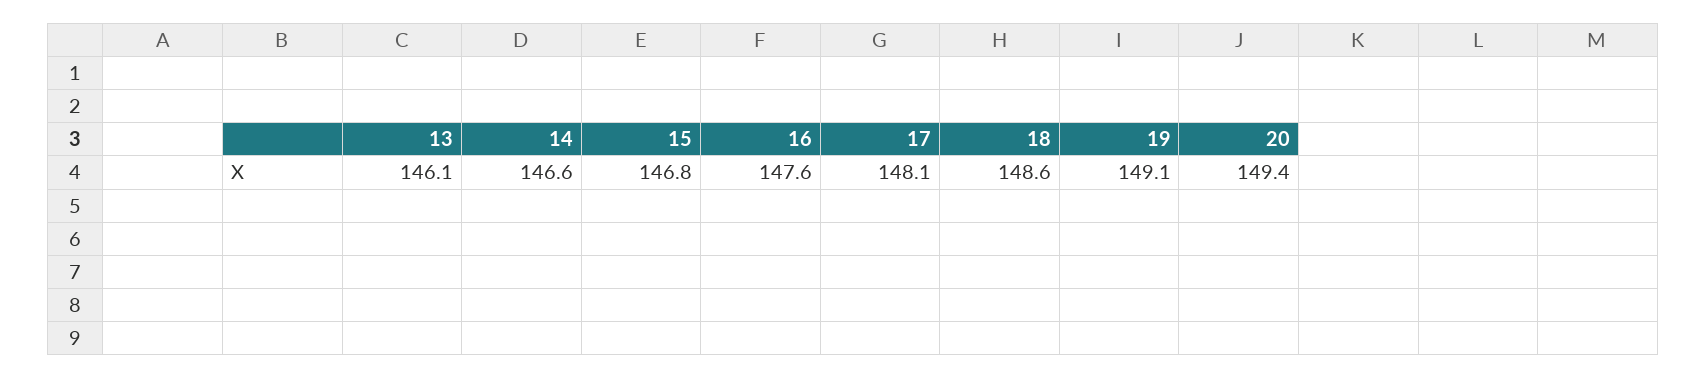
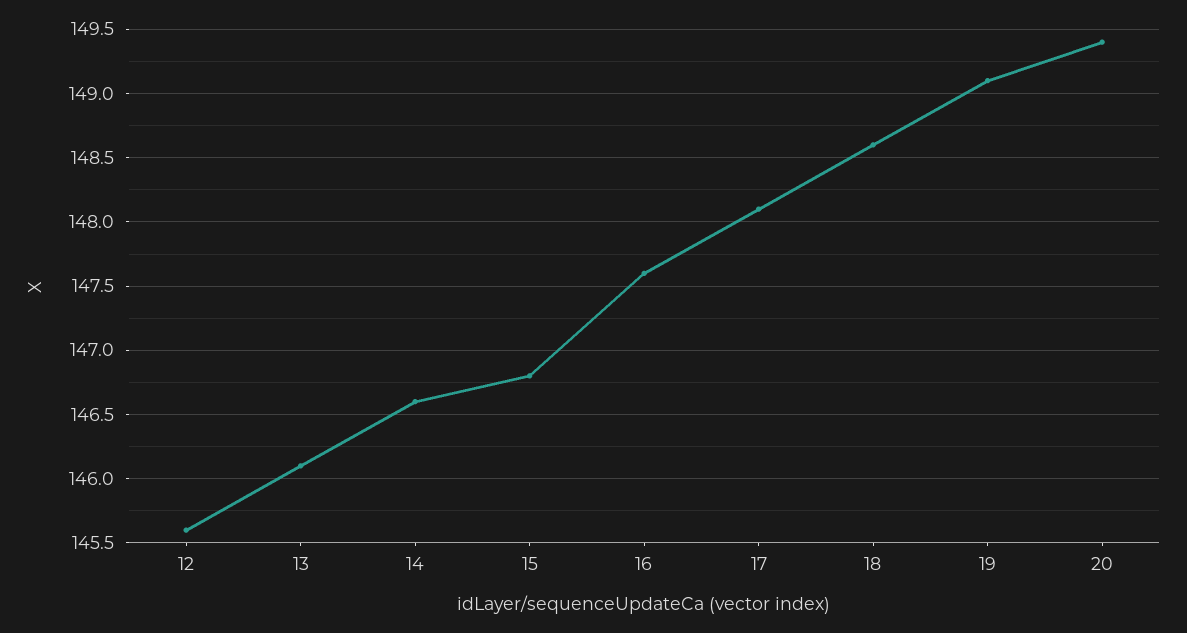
  {
    "13": 146.1,
    "14": 146.6,
    "15": 146.8,
    "16": 147.6,
    "17": 148.1,
    "18": 148.6,
    "19": 149.1,
-   "20": 149.4
+   "20": 149.4,
+   "12": 145.6
  }

